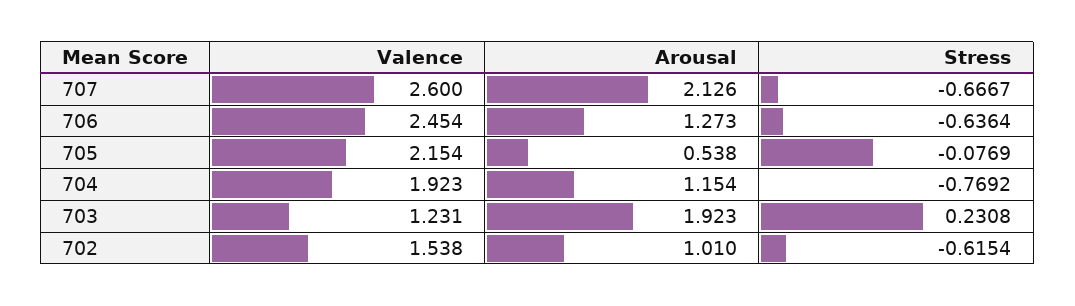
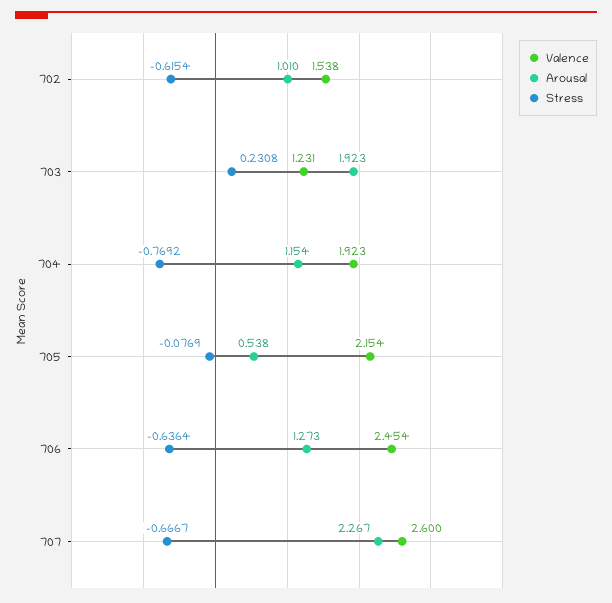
  {
    "Valence": {
      "707": 2.6,
      "706": 2.454,
      "705": 2.154,
      "704": 1.923,
      "703": 1.231,
      "702": 1.538
    },
    "Arousal": {
-     "707": 2.126,
+     "707": 2.267,
      "706": 1.273,
      "705": 0.538,
      "704": 1.154,
      "703": 1.923,
      "702": 1.01
    },
    "Stress": {
      "707": -0.6667,
      "706": -0.6364,
      "705": -0.0769,
      "704": -0.7692,
      "703": 0.2308,
      "702": -0.6154
    }
  }

